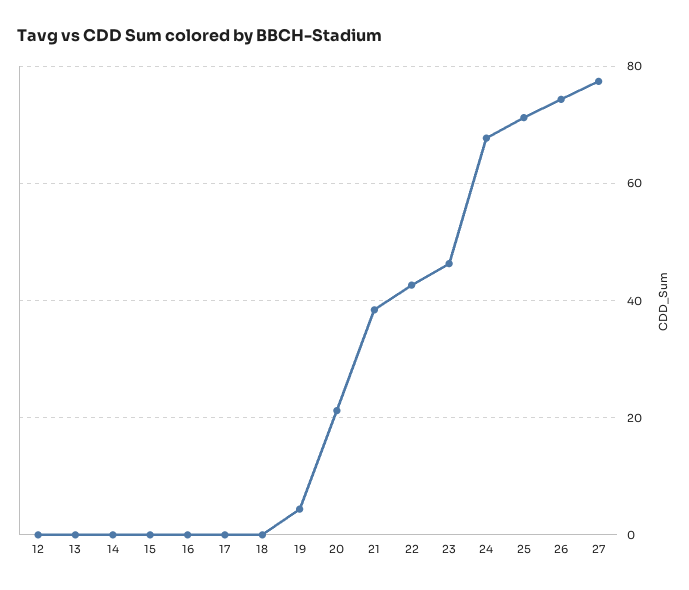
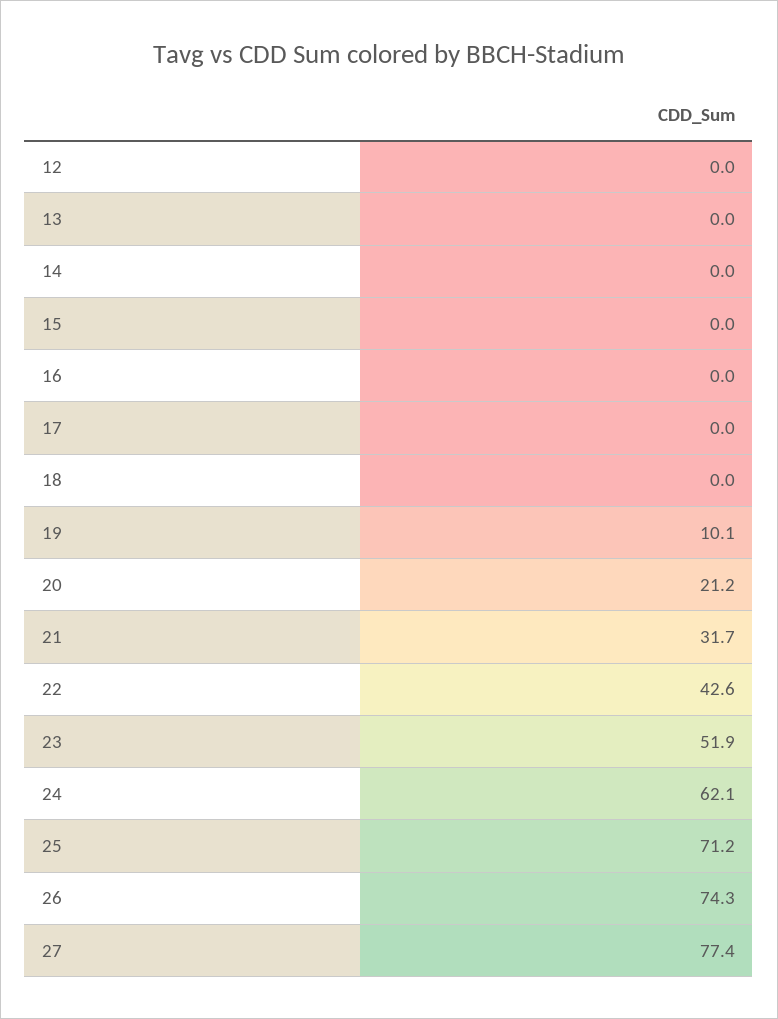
  {
    "12": 0,
    "13": 0,
    "14": 0,
    "15": 0,
    "16": 0,
    "17": 0,
    "18": 0,
-   "19": 4,
+   "19": 10.1,
    "20": 21.2,
-   "21": 38,
+   "21": 31.7,
    "22": 42.6,
-   "23": 46,
+   "23": 51.9,
-   "24": 68,
+   "24": 62.1,
    "25": 71.2,
    "26": 74.3,
    "27": 77.4
  }

